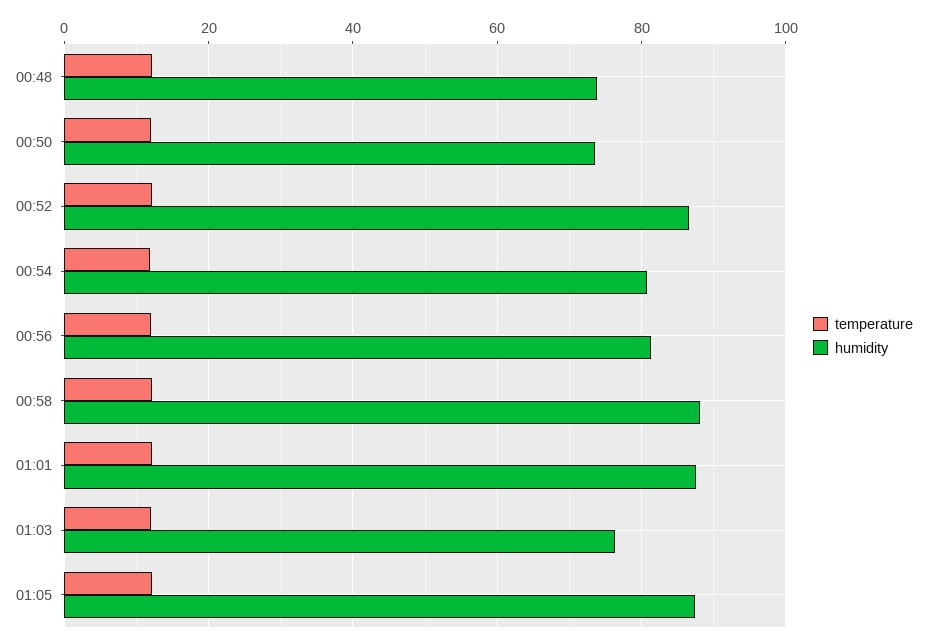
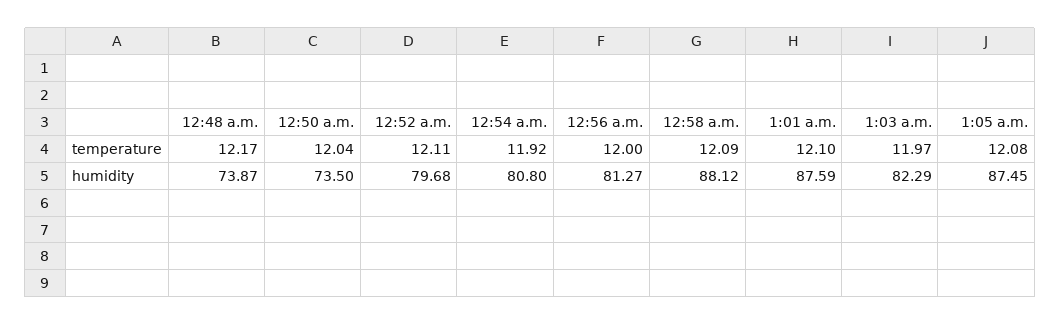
  {
    "temperature": {
      "00:48": 12.17,
      "00:50": 12.04,
      "00:52": 12.11,
      "00:54": 11.92,
      "00:56": 12,
      "00:58": 12.09,
      "01:01": 12.1,
      "01:03": 11.97,
      "01:05": 12.08
    },
    "humidity": {
      "00:48": 73.87,
      "00:50": 73.5,
-     "00:52": 86,
+     "00:52": 79.68,
      "00:54": 80.8,
      "00:56": 81.27,
      "00:58": 88.12,
      "01:01": 87.59,
-     "01:03": 76,
+     "01:03": 82.29,
      "01:05": 87.45
    }
  }

